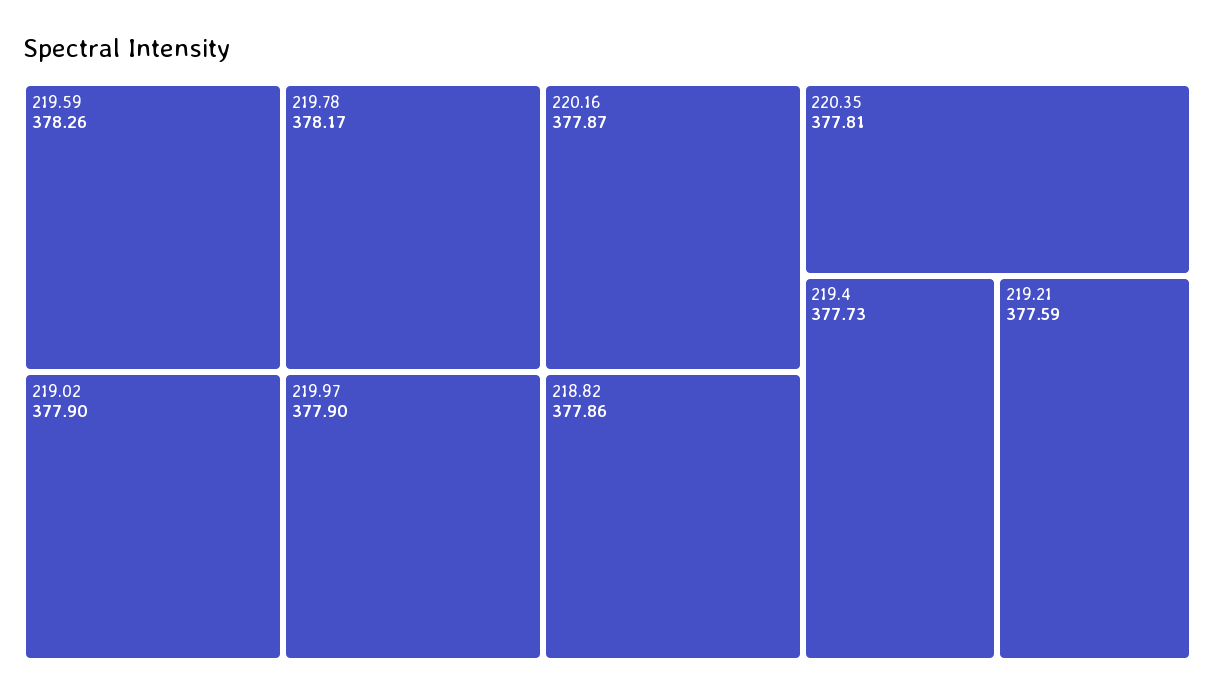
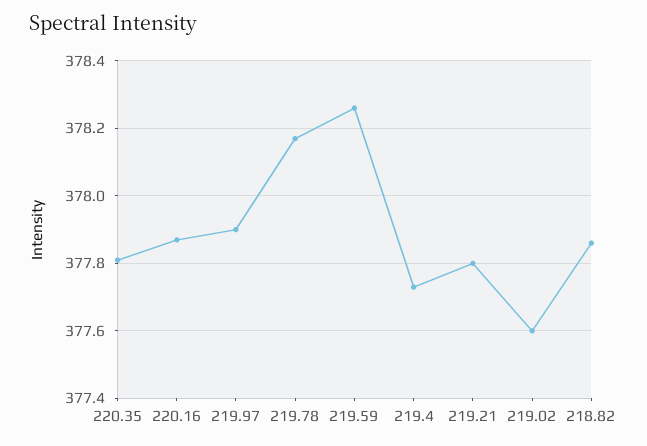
  {
    "219.59": 378.26,
    "219.78": 378.17,
-   "219.02": 377.9,
+   "219.02": 377.6,
    "219.97": 377.9,
    "220.16": 377.87,
    "218.82": 377.86,
    "220.35": 377.81,
    "219.4": 377.73,
-   "219.21": 377.59
+   "219.21": 377.8
  }

